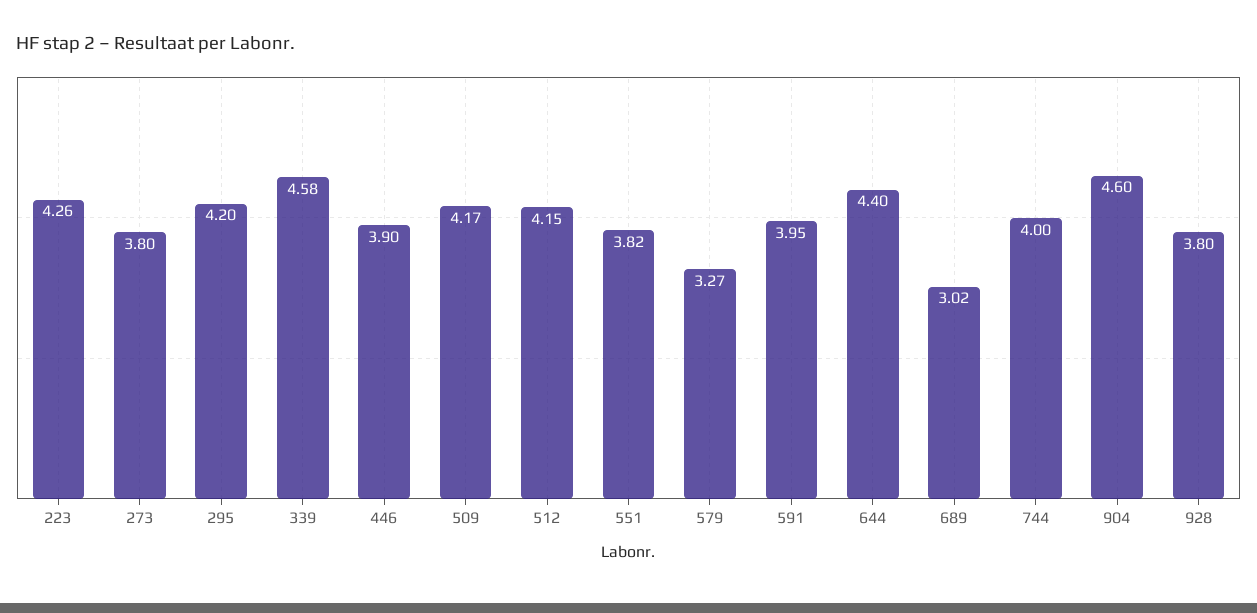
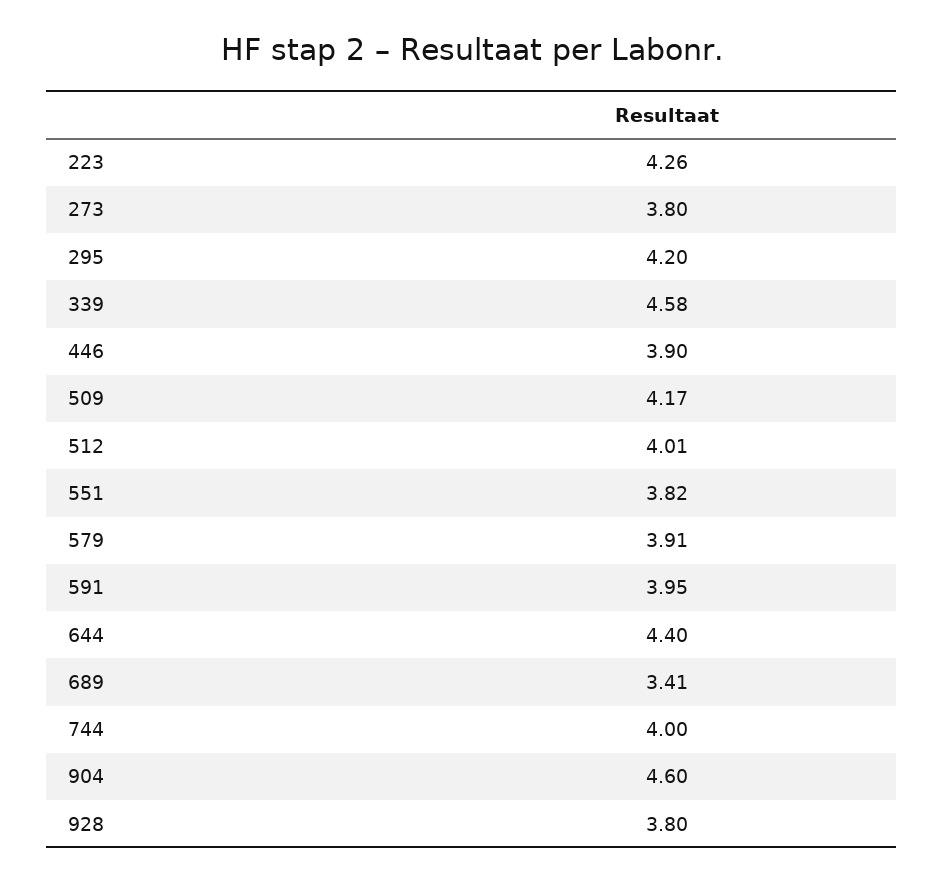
  {
    "223": 4.26,
    "273": 3.8,
    "295": 4.2,
    "339": 4.58,
    "446": 3.9,
    "509": 4.17,
-   "512": 4.15,
+   "512": 4.01,
    "551": 3.82,
-   "579": 3.27,
+   "579": 3.91,
    "591": 3.95,
    "644": 4.4,
-   "689": 3.02,
+   "689": 3.41,
    "744": 4,
    "904": 4.6,
    "928": 3.8
  }

